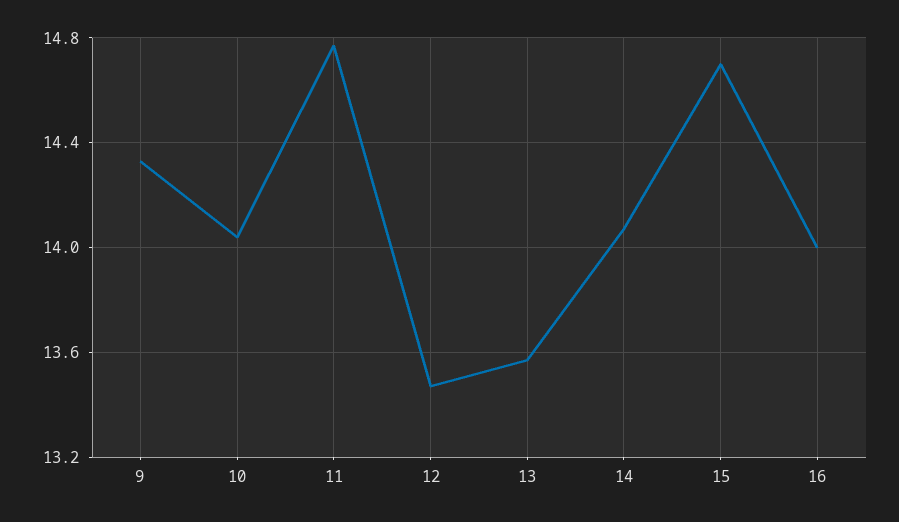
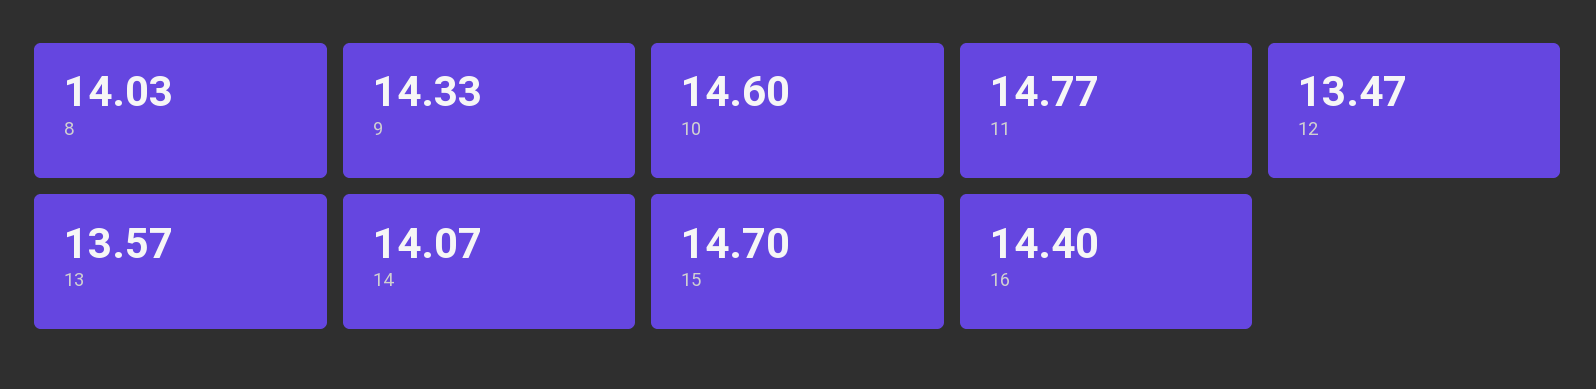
  {
    "9": 14.33,
-   "10": 14.05,
+   "10": 14.6,
    "11": 14.77,
    "12": 13.47,
    "13": 13.57,
    "14": 14.07,
    "15": 14.7,
-   "16": 14
+   "16": 14.4,
+   "8": 14.03
  }

